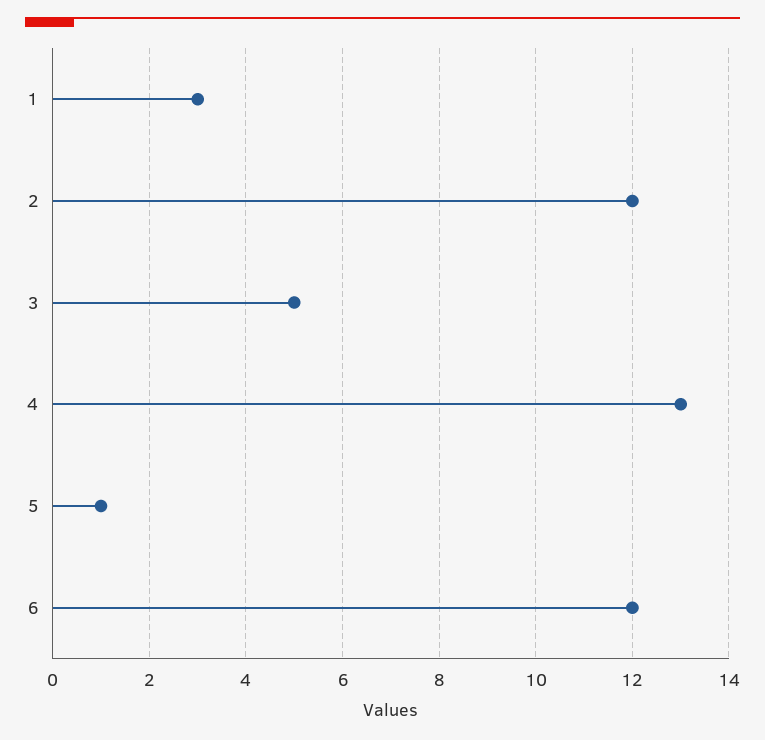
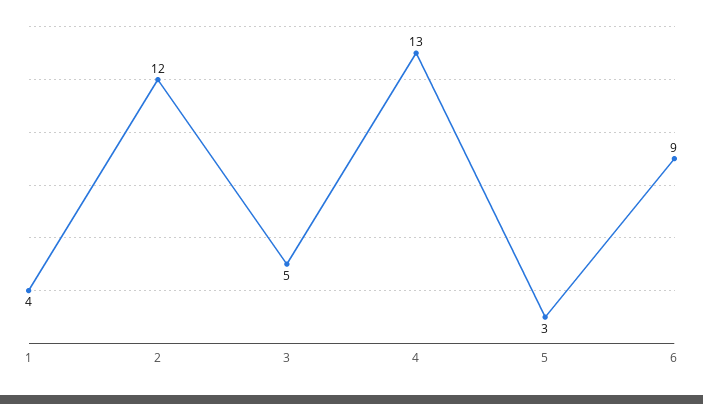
  {
-   "1": 3,
+   "1": 4,
    "2": 12,
    "3": 5,
    "4": 13,
-   "5": 1,
+   "5": 3,
-   "6": 12
+   "6": 9
  }

